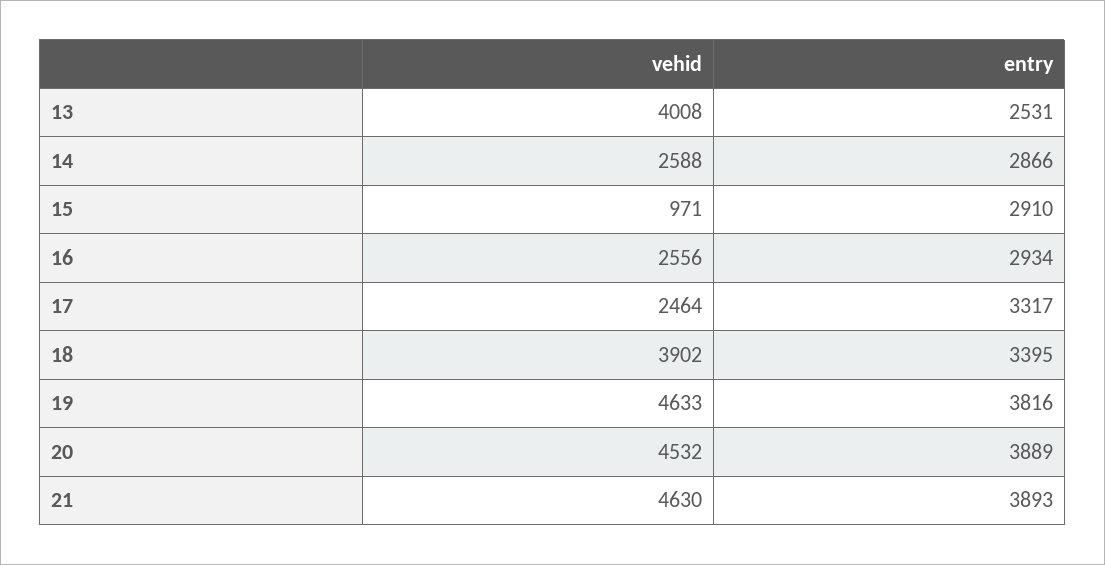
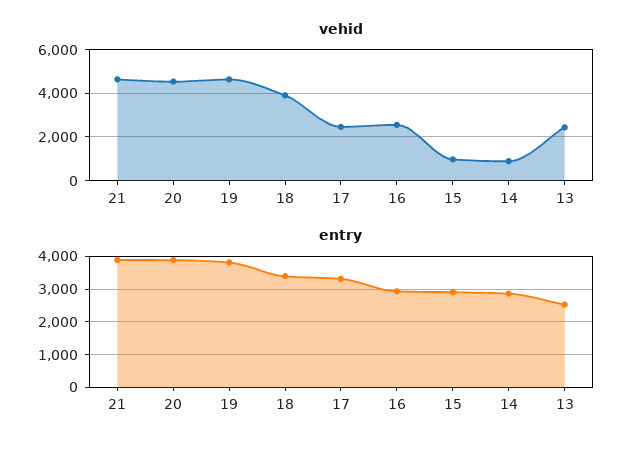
  {
    "vehid": {
-     "13": 4008,
+     "13": 2500,
-     "14": 2588,
+     "14": 1000,
      "15": 971,
      "16": 2556,
      "17": 2464,
      "18": 3902,
      "19": 4633,
      "20": 4532,
      "21": 4630
    },
    "entry": {
      "13": 2531,
      "14": 2866,
      "15": 2910,
      "16": 2934,
      "17": 3317,
      "18": 3395,
      "19": 3816,
      "20": 3889,
      "21": 3893
    }
  }

